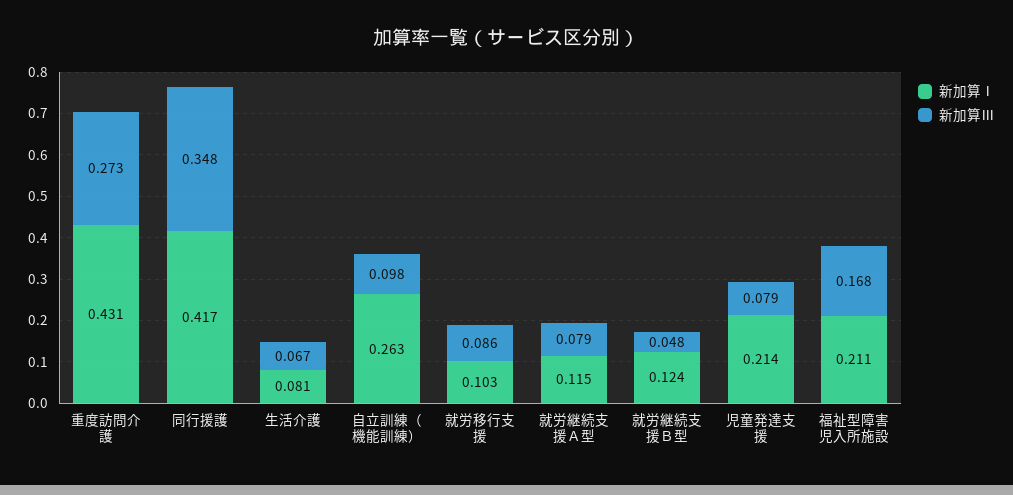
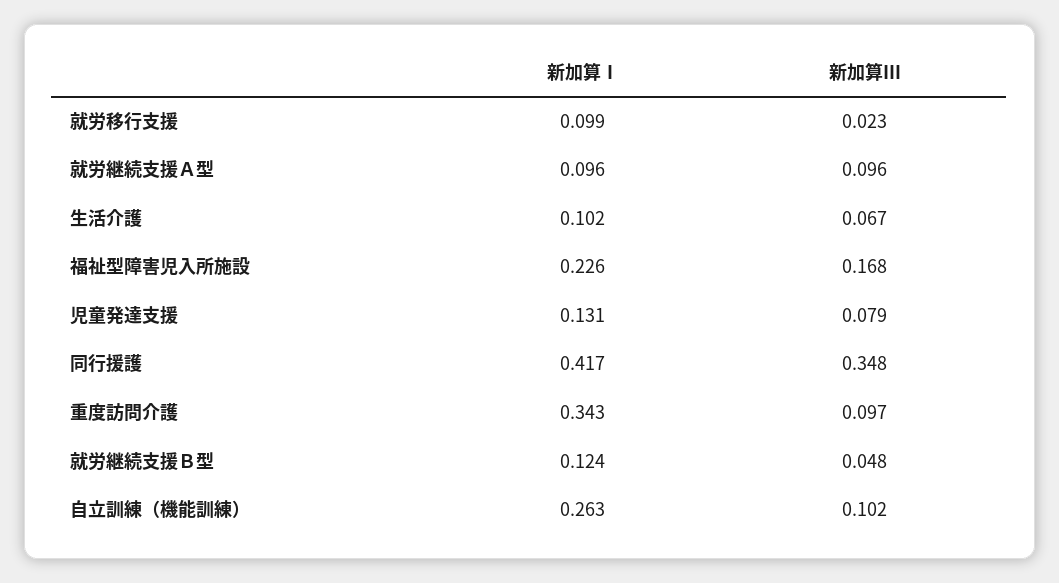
  {
    "新加算Ⅰ": {
-     "重度訪問介護": 0.431,
+     "重度訪問介護": 0.343,
      "同行援護": 0.417,
-     "生活介護": 0.081,
+     "生活介護": 0.102,
      "自立訓練（機能訓練）": 0.263,
-     "就労移行支援": 0.103,
+     "就労移行支援": 0.099,
-     "就労継続支援Ａ型": 0.115,
+     "就労継続支援Ａ型": 0.096,
      "就労継続支援Ｂ型": 0.124,
-     "児童発達支援": 0.214,
+     "児童発達支援": 0.131,
-     "福祉型障害児入所施設": 0.211
+     "福祉型障害児入所施設": 0.226
    },
    "新加算Ⅲ": {
-     "重度訪問介護": 0.273,
+     "重度訪問介護": 0.097,
      "同行援護": 0.348,
      "生活介護": 0.067,
-     "自立訓練（機能訓練）": 0.098,
+     "自立訓練（機能訓練）": 0.102,
-     "就労移行支援": 0.086,
+     "就労移行支援": 0.023,
-     "就労継続支援Ａ型": 0.079,
+     "就労継続支援Ａ型": 0.096,
      "就労継続支援Ｂ型": 0.048,
      "児童発達支援": 0.079,
      "福祉型障害児入所施設": 0.168
    }
  }

